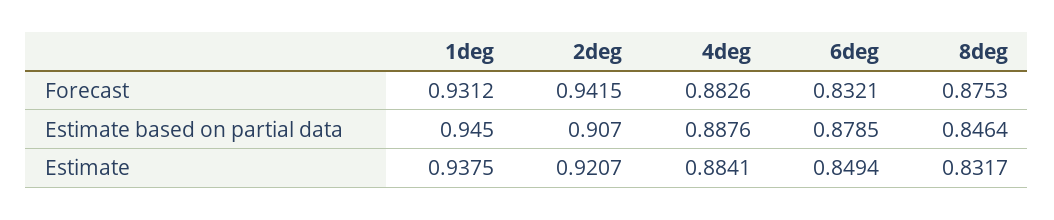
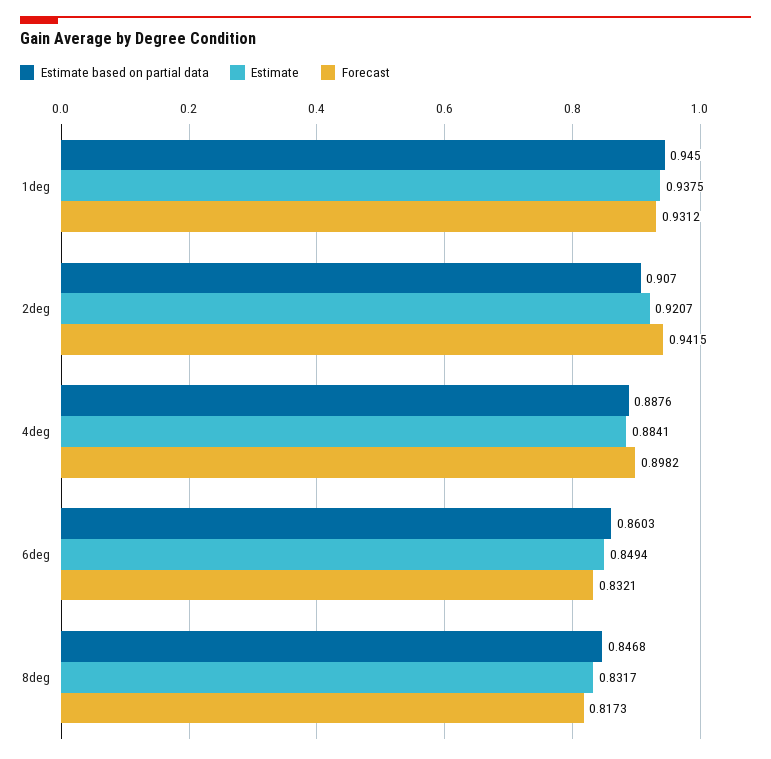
  {
    "Forecast": {
      "1deg": 0.9312,
      "2deg": 0.9415,
-     "4deg": 0.8826,
+     "4deg": 0.8982,
      "6deg": 0.8321,
-     "8deg": 0.8753
+     "8deg": 0.8173
    },
    "Estimate based on partial data": {
      "1deg": 0.945,
      "2deg": 0.907,
      "4deg": 0.8876,
-     "6deg": 0.8785,
+     "6deg": 0.8603,
-     "8deg": 0.8464
+     "8deg": 0.8468
    },
    "Estimate": {
      "1deg": 0.9375,
      "2deg": 0.9207,
      "4deg": 0.8841,
      "6deg": 0.8494,
      "8deg": 0.8317
    }
  }

